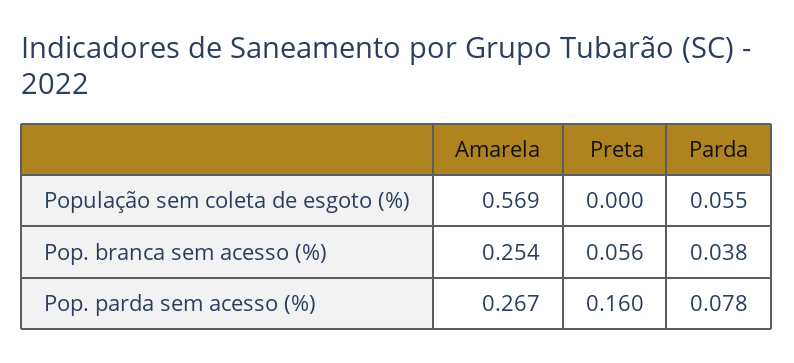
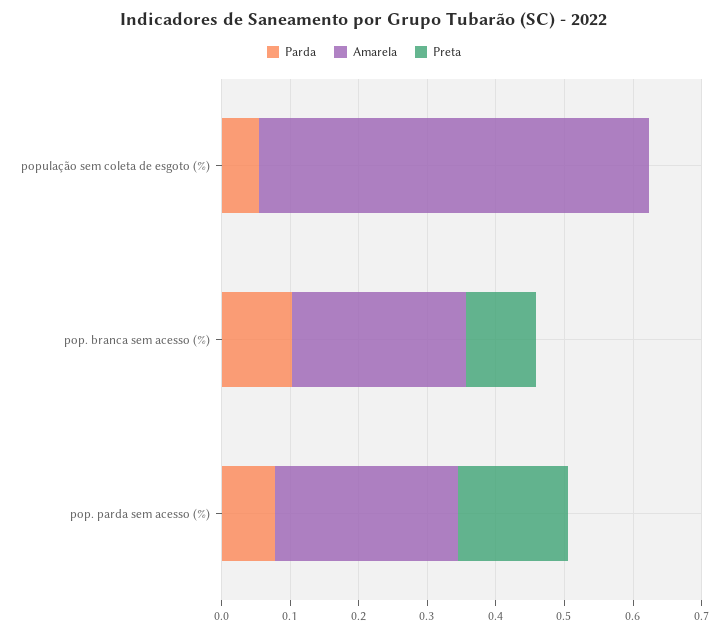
  {
    "Amarela": {
      "População sem coleta de esgoto (%)": 0.569,
      "Pop. branca sem acesso (%)": 0.254,
      "Pop. parda sem acesso (%)": 0.267
    },
    "Preta": {
      "População sem coleta de esgoto (%)": 0,
-     "Pop. branca sem acesso (%)": 0.056,
+     "Pop. branca sem acesso (%)": 0.1,
      "Pop. parda sem acesso (%)": 0.16
    },
    "Parda": {
      "População sem coleta de esgoto (%)": 0.055,
-     "Pop. branca sem acesso (%)": 0.038,
+     "Pop. branca sem acesso (%)": 0.1,
      "Pop. parda sem acesso (%)": 0.078
    }
  }

